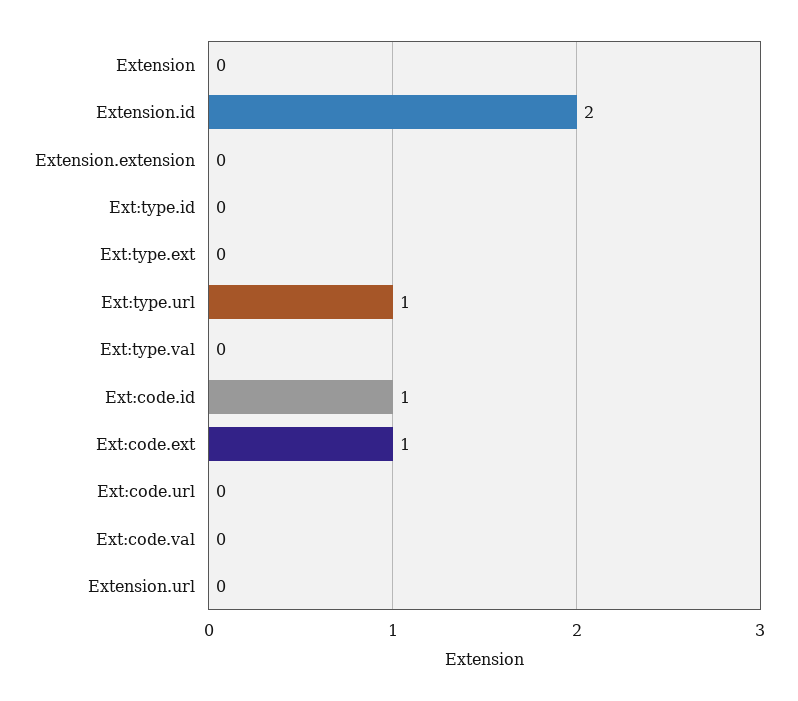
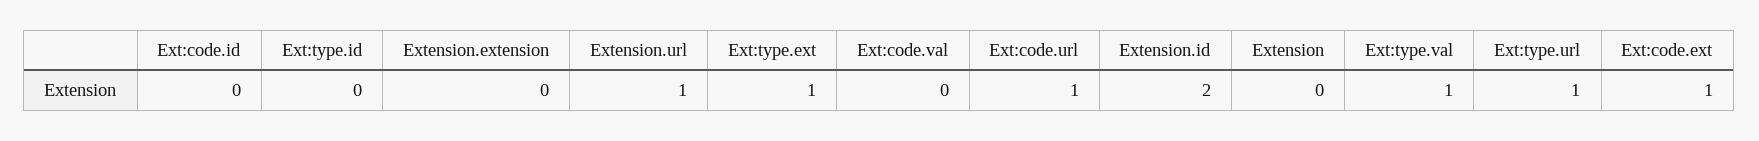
  {
    "Extension": 0,
    "Extension.id": 2,
    "Extension.extension": 0,
    "Ext:type.id": 0,
-   "Ext:type.ext": 0,
+   "Ext:type.ext": 1,
    "Ext:type.url": 1,
-   "Ext:type.val": 0,
+   "Ext:type.val": 1,
-   "Ext:code.id": 1,
+   "Ext:code.id": 0,
    "Ext:code.ext": 1,
-   "Ext:code.url": 0,
+   "Ext:code.url": 1,
    "Ext:code.val": 0,
-   "Extension.url": 0
+   "Extension.url": 1
  }

